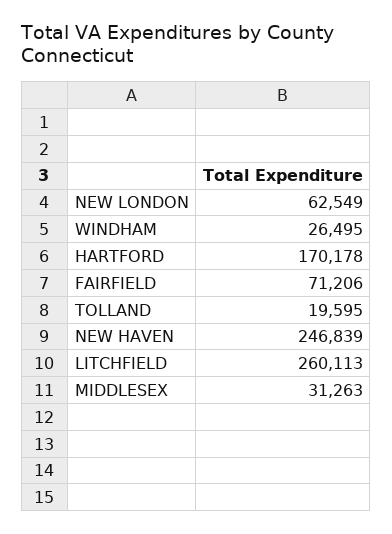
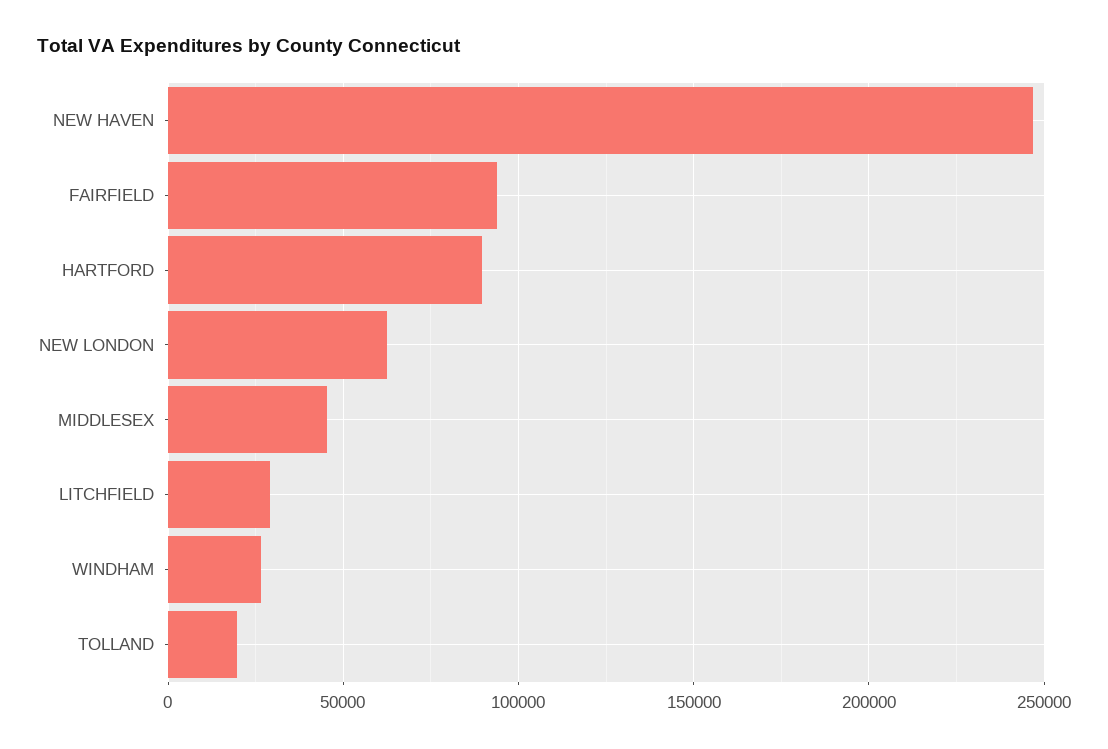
  {
    "NEW LONDON": 62549,
    "WINDHAM": 26495,
-   "HARTFORD": 170178,
+   "HARTFORD": 90000,
-   "FAIRFIELD": 71206,
+   "FAIRFIELD": 95000,
    "TOLLAND": 19595,
    "NEW HAVEN": 246839,
-   "LITCHFIELD": 260113,
+   "LITCHFIELD": 30000,
-   "MIDDLESEX": 31263
+   "MIDDLESEX": 45000
  }

